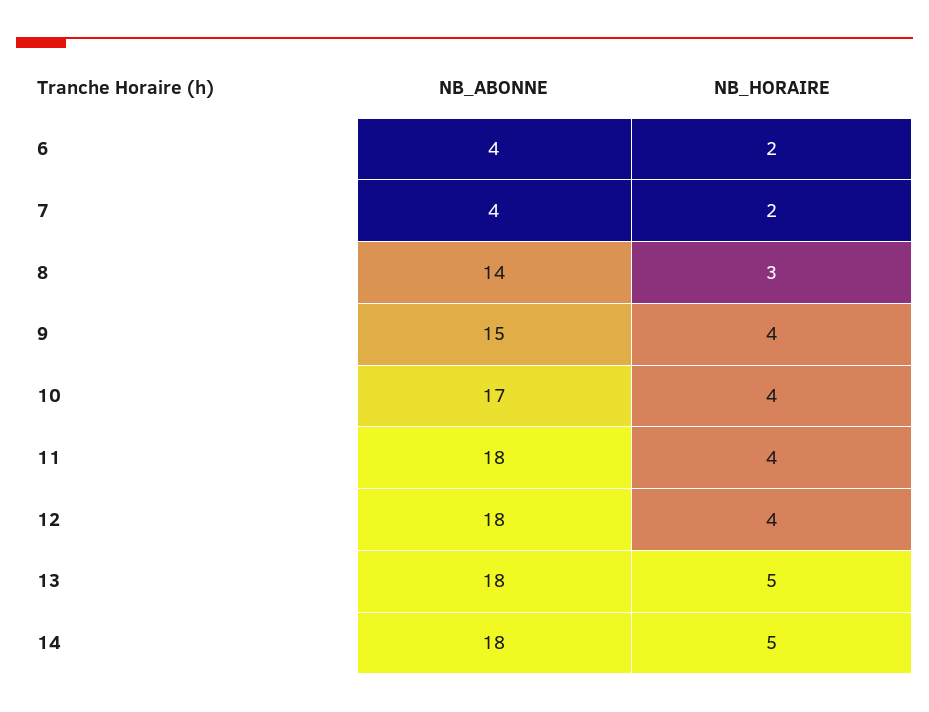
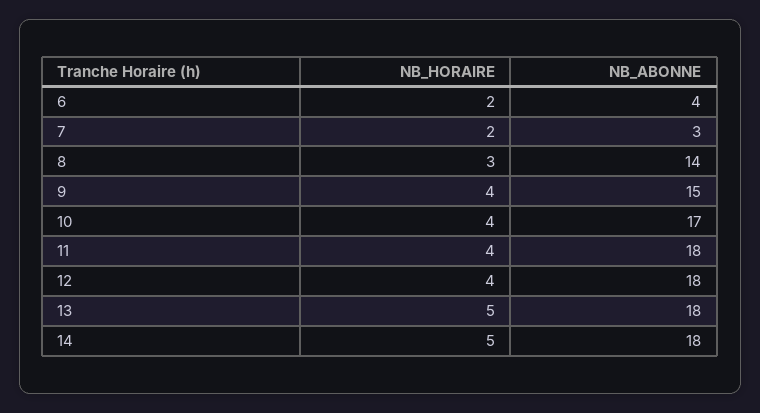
  {
    "NB_ABONNE": {
      "6": 4,
-     "7": 4,
+     "7": 3,
      "8": 14,
      "9": 15,
      "10": 17,
      "11": 18,
      "12": 18,
      "13": 18,
      "14": 18
    },
    "NB_HORAIRE": {
      "6": 2,
      "7": 2,
      "8": 3,
      "9": 4,
      "10": 4,
      "11": 4,
      "12": 4,
      "13": 5,
      "14": 5
    }
  }

